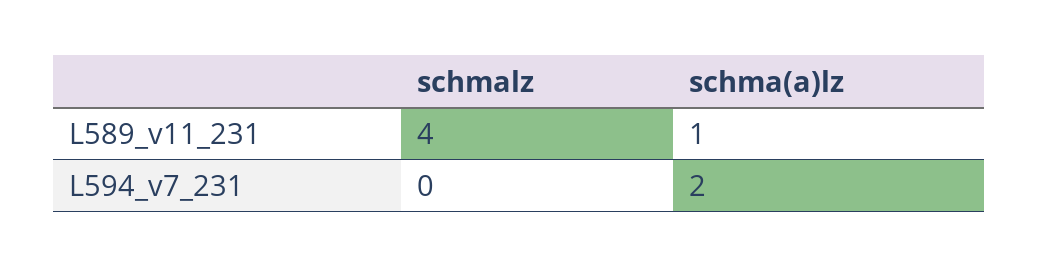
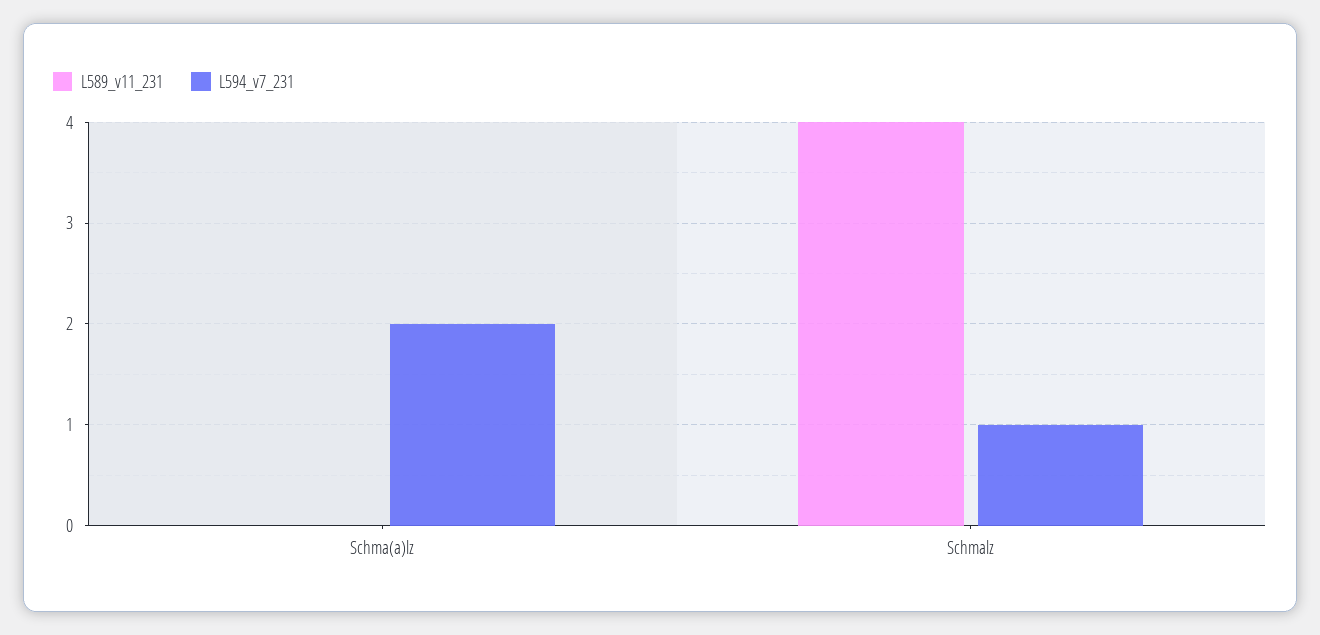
  {
    "L589_v11_231": {
      "schmalz": 4,
-     "schma(a)lz": 1
+     "schma(a)lz": 0
    },
    "L594_v7_231": {
-     "schmalz": 0,
+     "schmalz": 1,
      "schma(a)lz": 2
    }
  }

